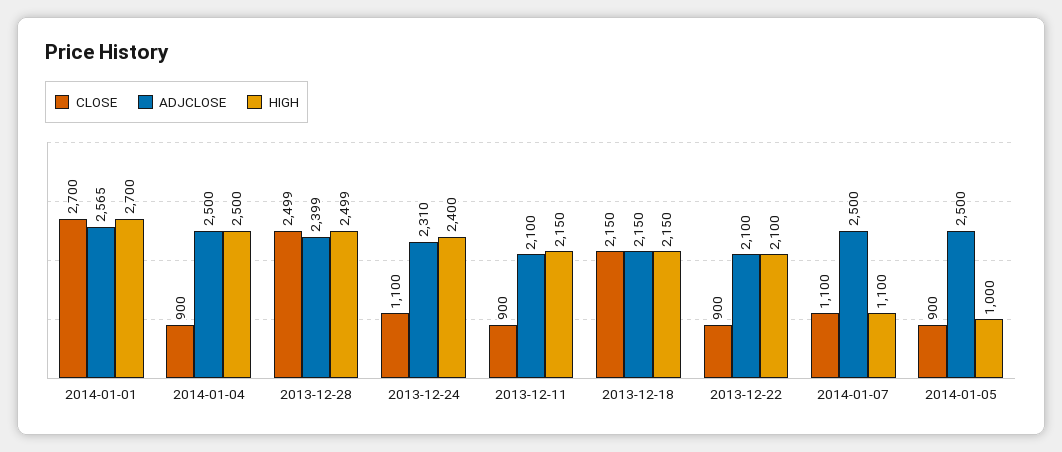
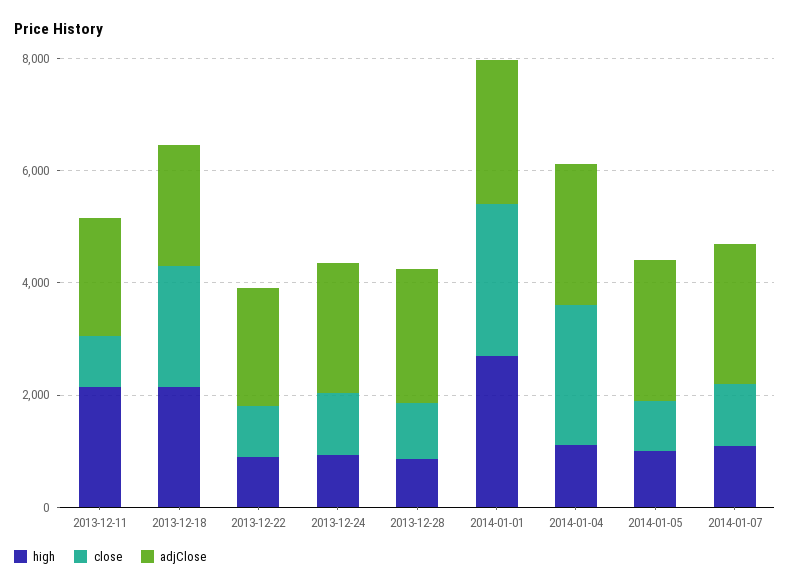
  {
    "CLOSE": {
      "2014-01-01": 2700,
-     "2014-01-04": 900,
+     "2014-01-04": 2500,
-     "2013-12-28": 2499,
+     "2013-12-28": 1000,
      "2013-12-24": 1100,
      "2013-12-11": 900,
      "2013-12-18": 2150,
      "2013-12-22": 900,
      "2014-01-07": 1100,
      "2014-01-05": 900
    },
    "ADJCLOSE": {
      "2014-01-01": 2565,
      "2014-01-04": 2500,
      "2013-12-28": 2399,
      "2013-12-24": 2310,
      "2013-12-11": 2100,
      "2013-12-18": 2150,
      "2013-12-22": 2100,
      "2014-01-07": 2500,
      "2014-01-05": 2500
    },
    "HIGH": {
      "2014-01-01": 2700,
-     "2014-01-04": 2500,
+     "2014-01-04": 1000,
-     "2013-12-28": 2499,
+     "2013-12-28": 1000,
-     "2013-12-24": 2400,
+     "2013-12-24": 1000,
      "2013-12-11": 2150,
      "2013-12-18": 2150,
-     "2013-12-22": 2100,
+     "2013-12-22": 1000,
      "2014-01-07": 1100,
      "2014-01-05": 1000
    }
  }

